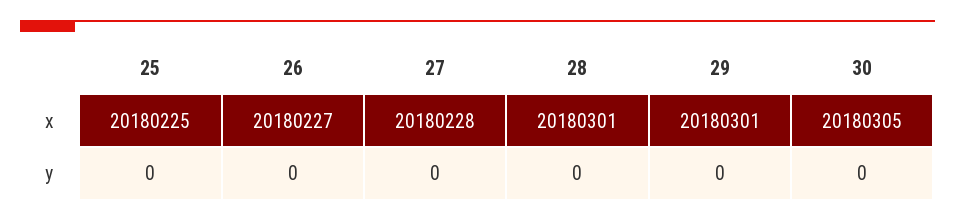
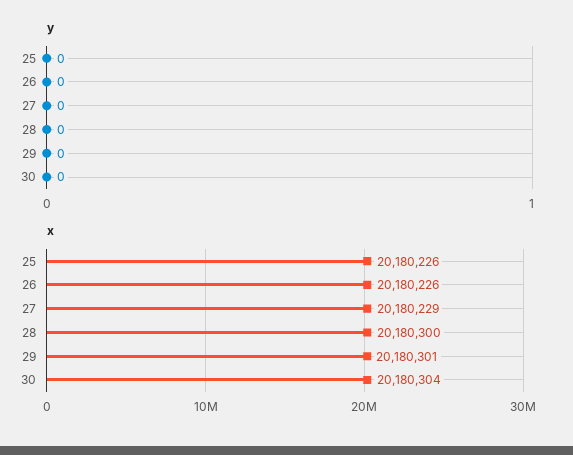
  {
    "x": {
-     "25": 20180225,
+     "25": 20180226,
-     "26": 20180227,
+     "26": 20180226,
-     "27": 20180228,
+     "27": 20180229,
-     "28": 20180301,
+     "28": 20180300,
      "29": 20180301,
-     "30": 20180305
+     "30": 20180304
    },
    "y": {
      "25": 0,
      "26": 0,
      "27": 0,
      "28": 0,
      "29": 0,
      "30": 0
    }
  }

